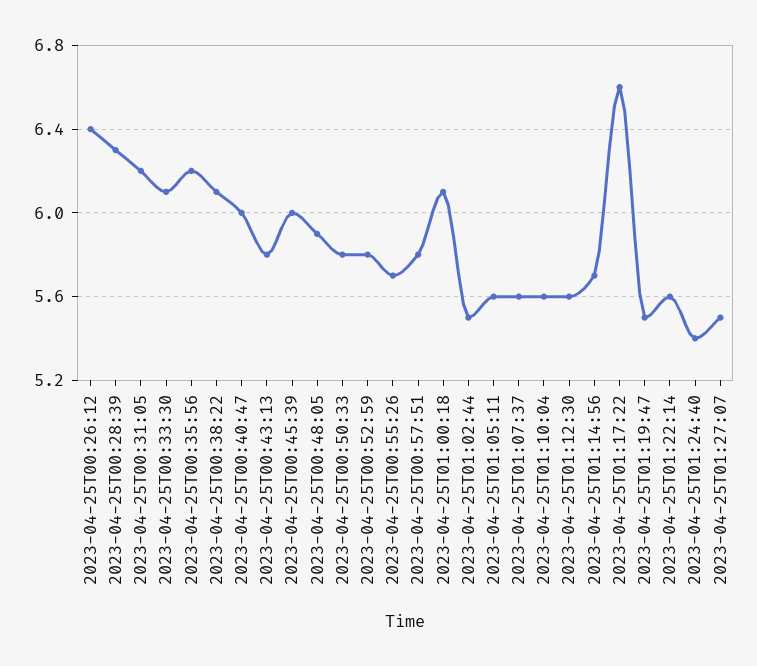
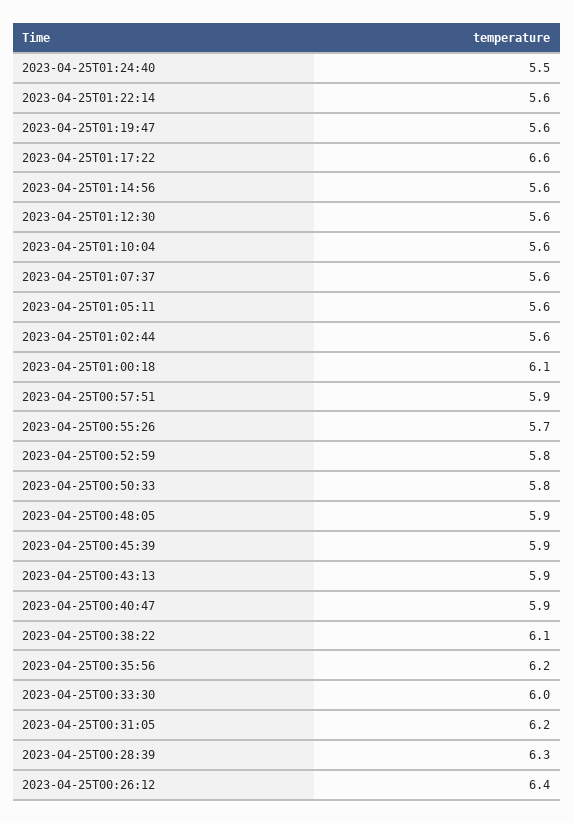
  {
    "2023-04-25T00:26:12": 6.4,
    "2023-04-25T00:28:39": 6.3,
    "2023-04-25T00:31:05": 6.2,
-   "2023-04-25T00:33:30": 6.1,
+   "2023-04-25T00:33:30": 6,
    "2023-04-25T00:35:56": 6.2,
    "2023-04-25T00:38:22": 6.1,
-   "2023-04-25T00:40:47": 6,
+   "2023-04-25T00:40:47": 5.9,
-   "2023-04-25T00:43:13": 5.8,
+   "2023-04-25T00:43:13": 5.9,
-   "2023-04-25T00:45:39": 6,
+   "2023-04-25T00:45:39": 5.9,
    "2023-04-25T00:48:05": 5.9,
    "2023-04-25T00:50:33": 5.8,
    "2023-04-25T00:52:59": 5.8,
    "2023-04-25T00:55:26": 5.7,
-   "2023-04-25T00:57:51": 5.8,
+   "2023-04-25T00:57:51": 5.9,
    "2023-04-25T01:00:18": 6.1,
-   "2023-04-25T01:02:44": 5.5,
+   "2023-04-25T01:02:44": 5.6,
    "2023-04-25T01:05:11": 5.6,
    "2023-04-25T01:07:37": 5.6,
    "2023-04-25T01:10:04": 5.6,
    "2023-04-25T01:12:30": 5.6,
-   "2023-04-25T01:14:56": 5.7,
+   "2023-04-25T01:14:56": 5.6,
    "2023-04-25T01:17:22": 6.6,
-   "2023-04-25T01:19:47": 5.5,
+   "2023-04-25T01:19:47": 5.6,
    "2023-04-25T01:22:14": 5.6,
-   "2023-04-25T01:24:40": 5.4,
+   "2023-04-25T01:24:40": 5.5
-   "2023-04-25T01:27:07": 5.5
  }

